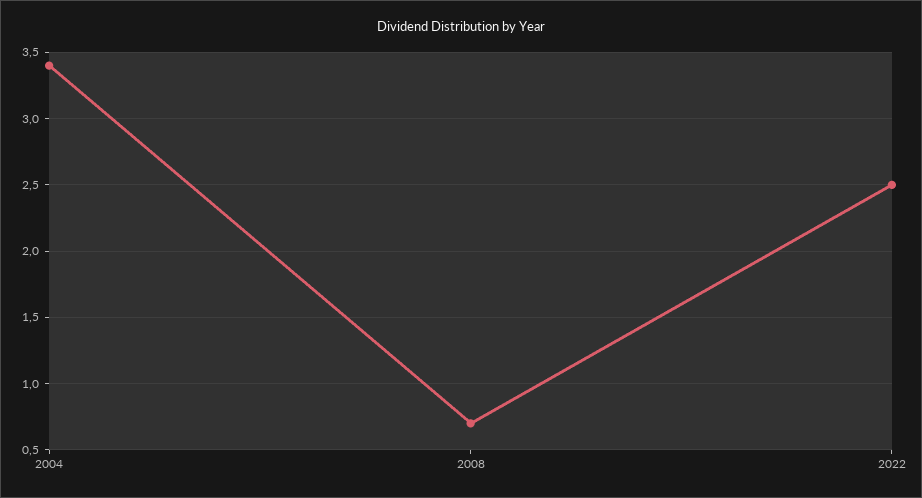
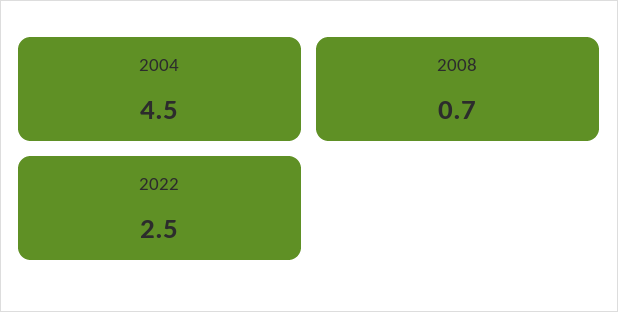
  {
-   "2004": 3.4,
+   "2004": 4.5,
    "2008": 0.7,
    "2022": 2.5
  }

